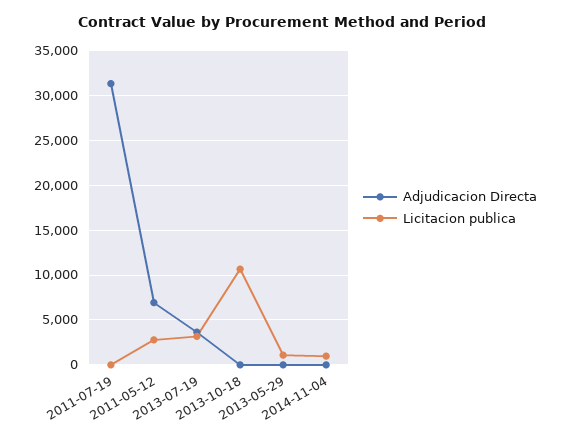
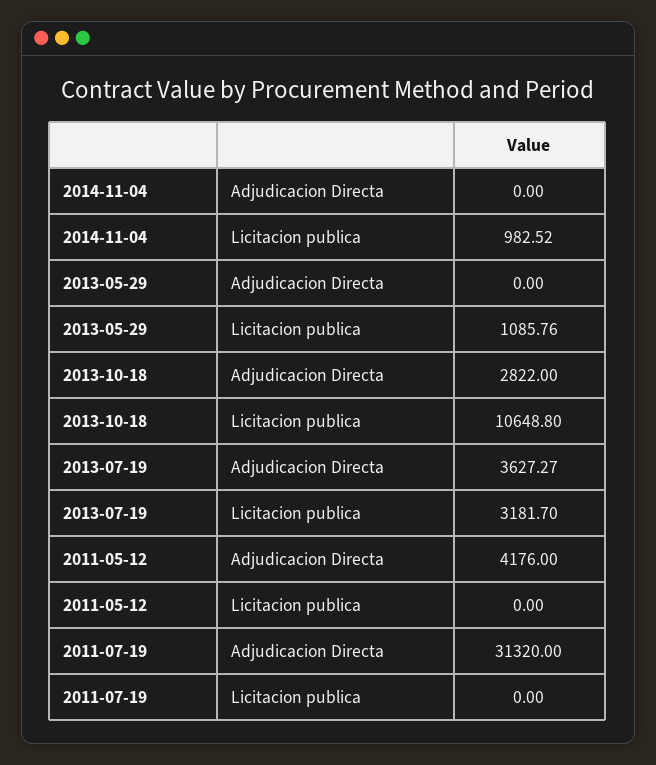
  {
    "Adjudicacion Directa": {
      "2011-07-19": 31320,
-     "2011-05-12": 7000,
+     "2011-05-12": 4176,
      "2013-07-19": 3627.27,
-     "2013-10-18": 0,
+     "2013-10-18": 2822,
      "2013-05-29": 0,
      "2014-11-04": 0
    },
    "Licitacion publica": {
      "2011-07-19": 0,
-     "2011-05-12": 3000,
+     "2011-05-12": 0,
      "2013-07-19": 3181.7,
      "2013-10-18": 10648.8,
      "2013-05-29": 1085.76,
      "2014-11-04": 982.52
    }
  }

